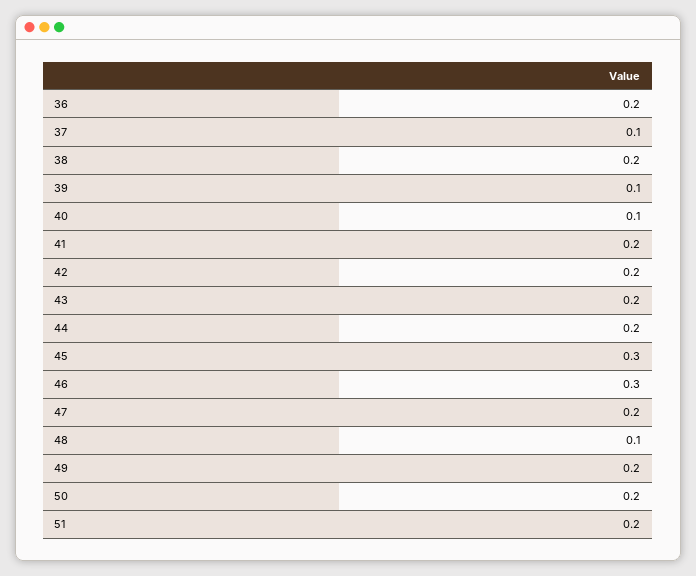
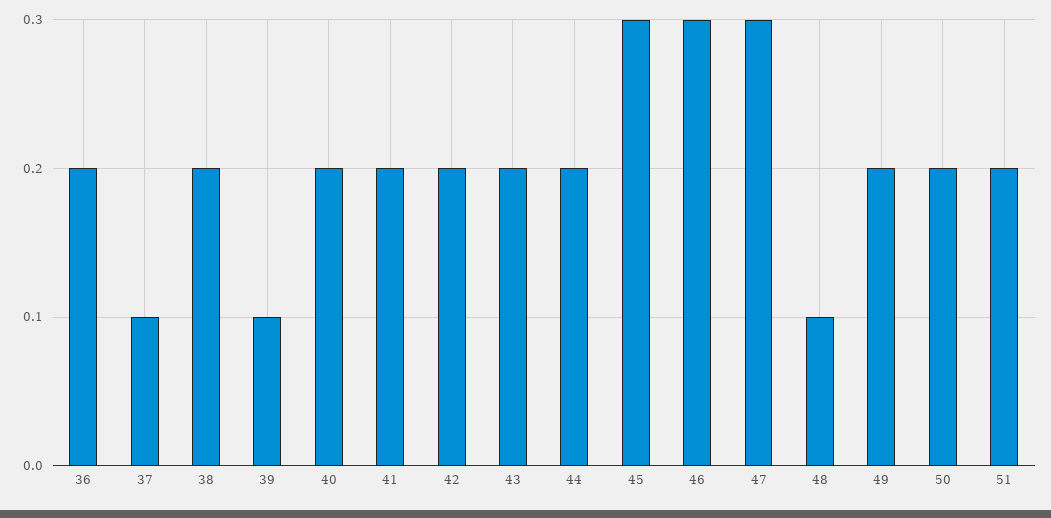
  {
    "36": 0.2,
    "37": 0.1,
    "38": 0.2,
    "39": 0.1,
-   "40": 0.1,
+   "40": 0.2,
    "41": 0.2,
    "42": 0.2,
    "43": 0.2,
    "44": 0.2,
    "45": 0.3,
    "46": 0.3,
-   "47": 0.2,
+   "47": 0.3,
    "48": 0.1,
    "49": 0.2,
    "50": 0.2,
    "51": 0.2
  }

